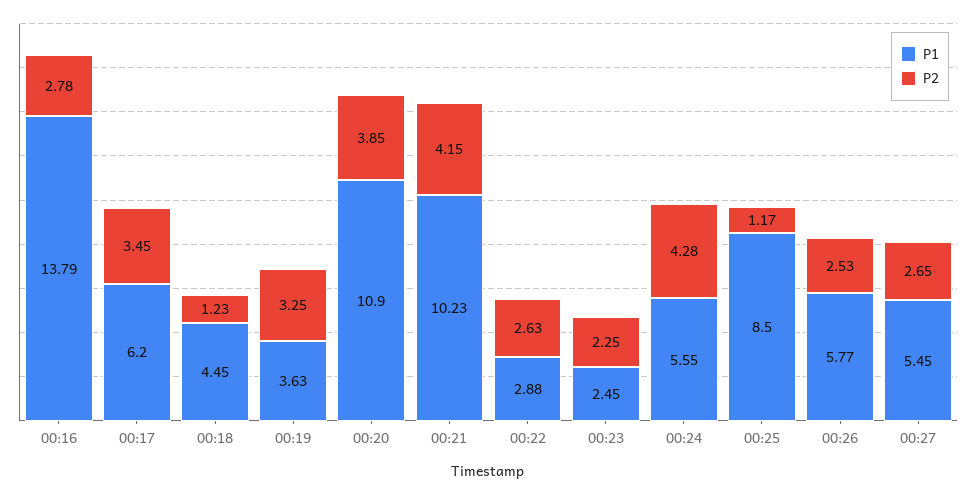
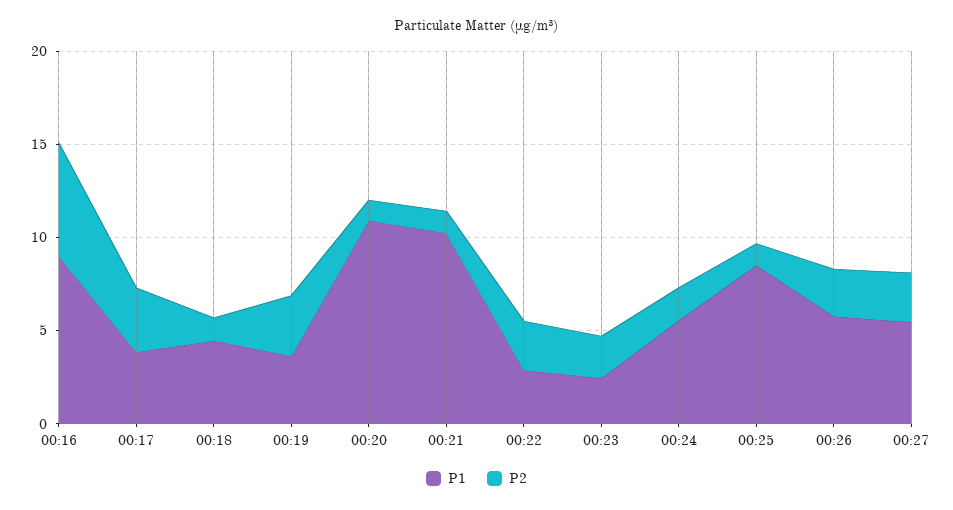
  {
    "P1": {
-     "00:16": 13.79,
+     "00:16": 9,
-     "00:17": 6.2,
+     "00:17": 4,
      "00:18": 4.45,
      "00:19": 3.63,
      "00:20": 10.9,
      "00:21": 10.23,
      "00:22": 2.88,
      "00:23": 2.45,
      "00:24": 5.55,
      "00:25": 8.5,
      "00:26": 5.77,
      "00:27": 5.45
    },
    "P2": {
-     "00:16": 2.78,
+     "00:16": 6,
      "00:17": 3.45,
      "00:18": 1.23,
      "00:19": 3.25,
-     "00:20": 3.85,
+     "00:20": 1,
-     "00:21": 4.15,
+     "00:21": 1,
      "00:22": 2.63,
      "00:23": 2.25,
-     "00:24": 4.28,
+     "00:24": 2,
      "00:25": 1.17,
      "00:26": 2.53,
      "00:27": 2.65
    }
  }

